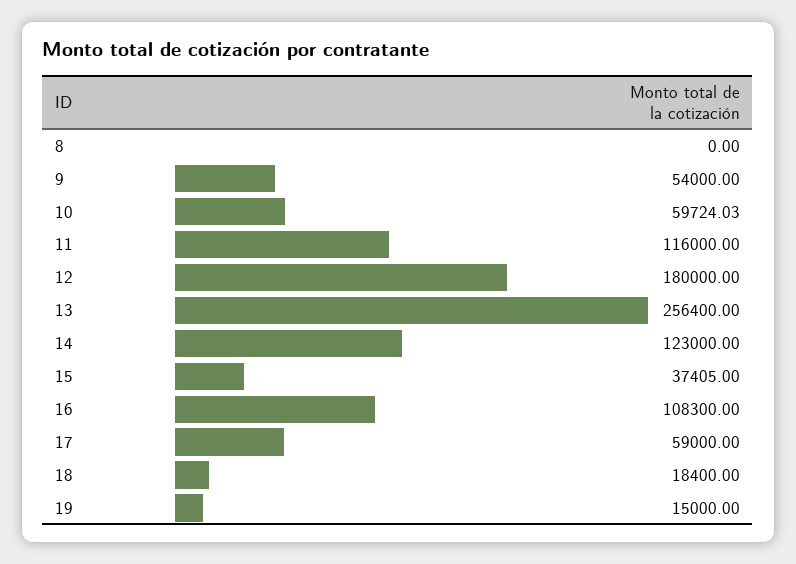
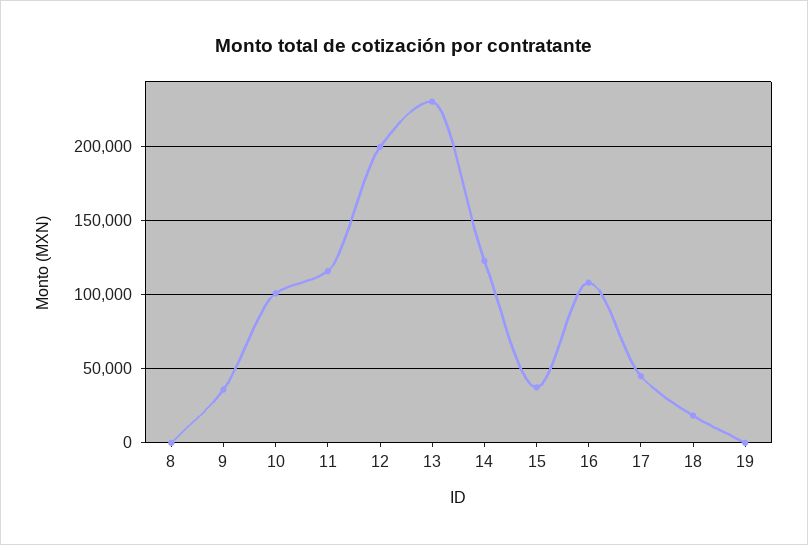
  {
    "8": 0,
-   "9": 54000,
+   "9": 35000,
-   "10": 59724.03,
+   "10": 100000,
    "11": 116000,
-   "12": 180000,
+   "12": 200000,
-   "13": 256400,
+   "13": 230000,
    "14": 123000,
    "15": 37405,
    "16": 108300,
-   "17": 59000,
+   "17": 45000,
    "18": 18400,
-   "19": 15000
+   "19": 0
  }

